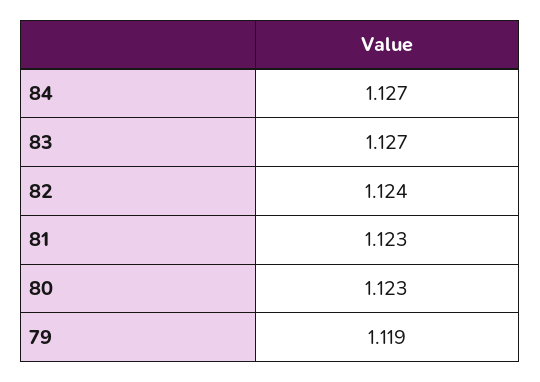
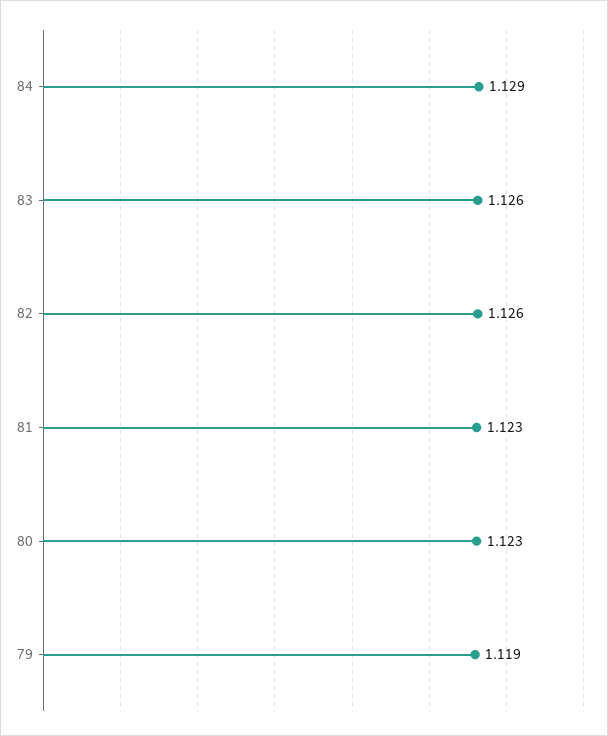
  {
-   "84": 1.127,
+   "84": 1.129,
-   "83": 1.127,
+   "83": 1.126,
-   "82": 1.124,
+   "82": 1.126,
    "81": 1.123,
    "80": 1.123,
    "79": 1.119
  }

